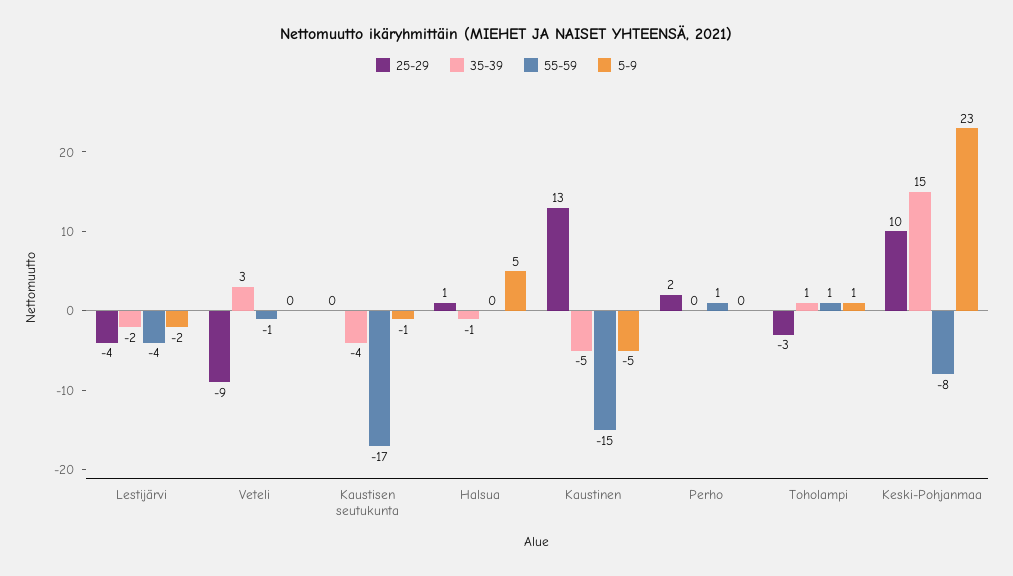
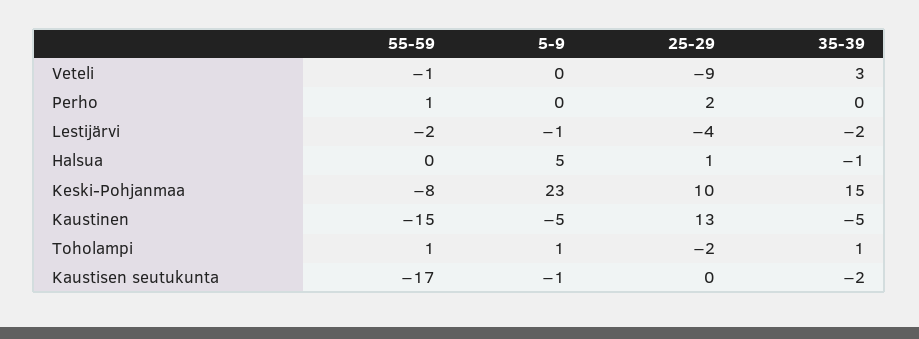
  {
    "25-29": {
      "Lestijärvi": -4,
      "Veteli": -9,
      "Kaustisen seutukunta": 0,
      "Halsua": 1,
      "Kaustinen": 13,
      "Perho": 2,
-     "Toholampi": -3,
+     "Toholampi": -2,
      "Keski-Pohjanmaa": 10
    },
    "35-39": {
      "Lestijärvi": -2,
      "Veteli": 3,
-     "Kaustisen seutukunta": -4,
+     "Kaustisen seutukunta": -2,
      "Halsua": -1,
      "Kaustinen": -5,
      "Perho": 0,
      "Toholampi": 1,
      "Keski-Pohjanmaa": 15
    },
    "55-59": {
-     "Lestijärvi": -4,
+     "Lestijärvi": -2,
      "Veteli": -1,
      "Kaustisen seutukunta": -17,
      "Halsua": 0,
      "Kaustinen": -15,
      "Perho": 1,
      "Toholampi": 1,
      "Keski-Pohjanmaa": -8
    },
    "5-9": {
-     "Lestijärvi": -2,
+     "Lestijärvi": -1,
      "Veteli": 0,
      "Kaustisen seutukunta": -1,
      "Halsua": 5,
      "Kaustinen": -5,
      "Perho": 0,
      "Toholampi": 1,
      "Keski-Pohjanmaa": 23
    }
  }

